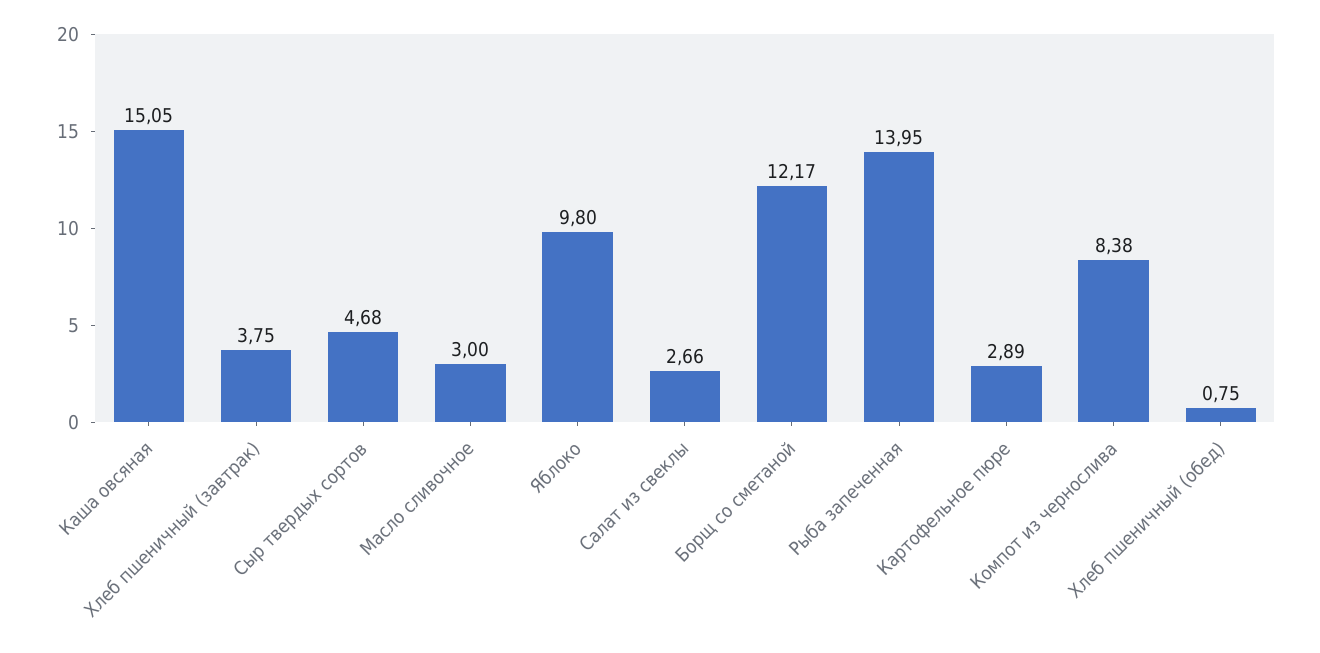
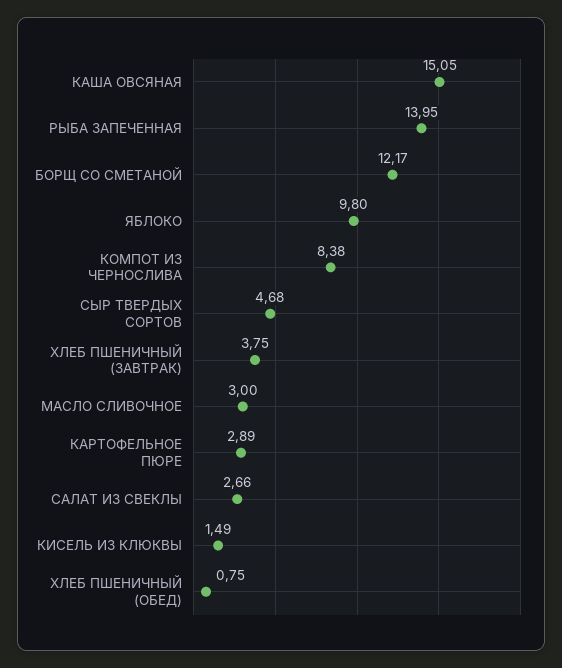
  {
    "Каша овсяная": 15.05,
    "Хлеб пшеничный (завтрак)": 3.75,
    "Сыр твердых сортов": 4.68,
    "Масло сливочное": 3,
    "Яблоко": 9.8,
    "Салат из свеклы": 2.66,
    "Борщ со сметаной": 12.17,
    "Рыба запеченная": 13.95,
    "Картофельное пюре": 2.89,
    "Компот из чернослива": 8.38,
-   "Хлеб пшеничный (обед)": 0.75
+   "Хлеб пшеничный (обед)": 0.75,
+   "КИСЕЛЬ ИЗ КЛЮКВЫ": 1.49
  }

